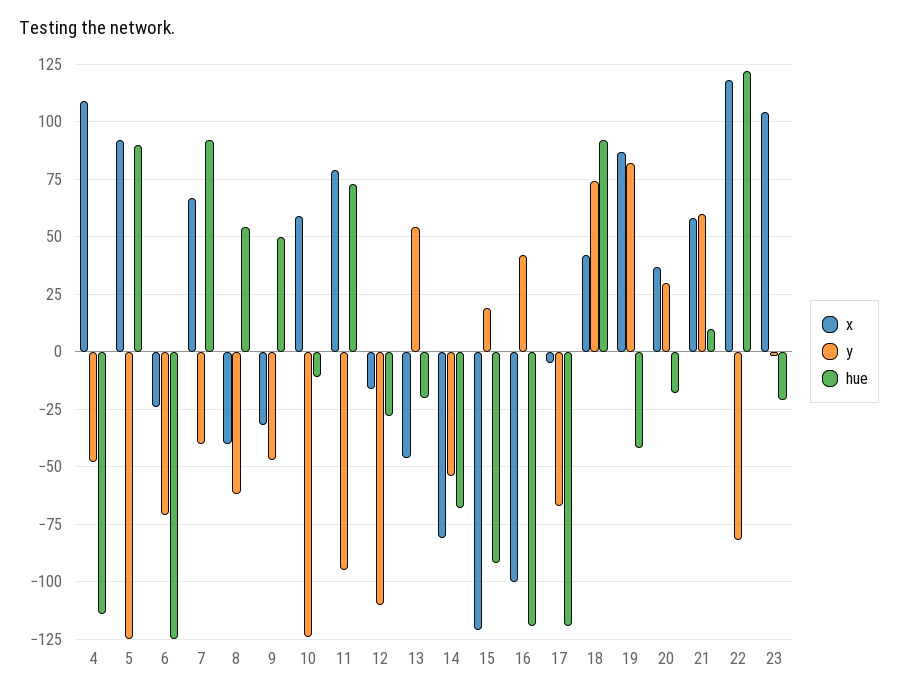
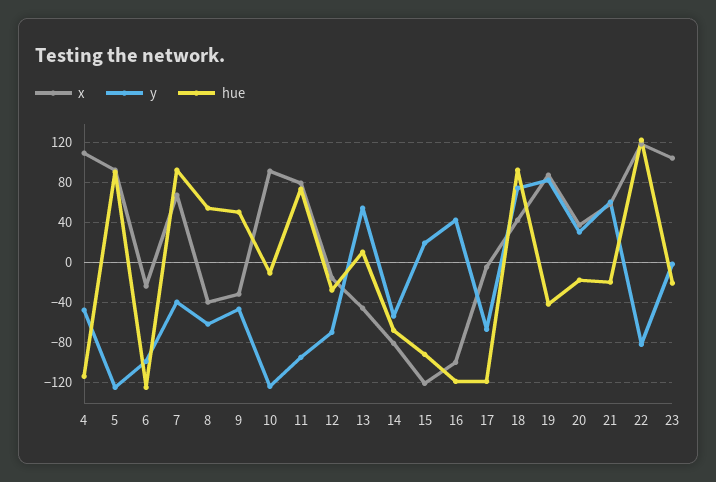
  {
    "x": {
      "4": 110,
      "5": 90,
      "6": -25,
      "7": 65,
      "8": -40,
      "9": -30,
-     "10": 60,
+     "10": 90,
      "11": 80,
      "12": -15,
      "13": -45,
      "14": -80,
      "15": -120,
      "16": -100,
      "17": -5,
      "18": 40,
      "19": 85,
      "20": 35,
      "21": 60,
      "22": 120,
      "23": 105
    },
    "y": {
      "4": -50,
      "5": -125,
-     "6": -70,
+     "6": -100,
      "7": -40,
      "8": -60,
      "9": -45,
      "10": -125,
      "11": -95,
-     "12": -110,
+     "12": -70,
      "13": 55,
      "14": -55,
      "15": 20,
      "16": 40,
      "17": -65,
      "18": 75,
      "19": 80,
      "20": 30,
      "21": 60,
      "22": -80,
      "23": 0
    },
    "hue": {
      "4": -115,
      "5": 90,
      "6": -125,
      "7": 90,
      "8": 55,
      "9": 50,
      "10": -10,
      "11": 75,
      "12": -30,
-     "13": -20,
+     "13": 10,
      "14": -70,
      "15": -90,
      "16": -120,
      "17": -120,
      "18": 90,
      "19": -40,
      "20": -20,
-     "21": 10,
+     "21": -20,
      "22": 120,
      "23": -20
    }
  }

